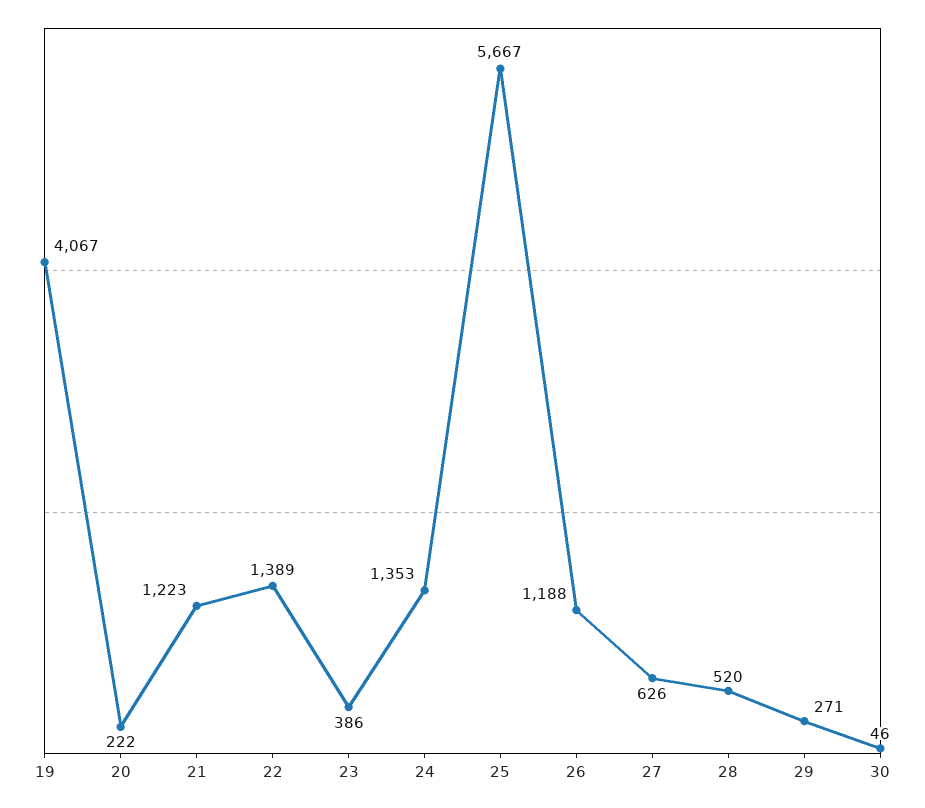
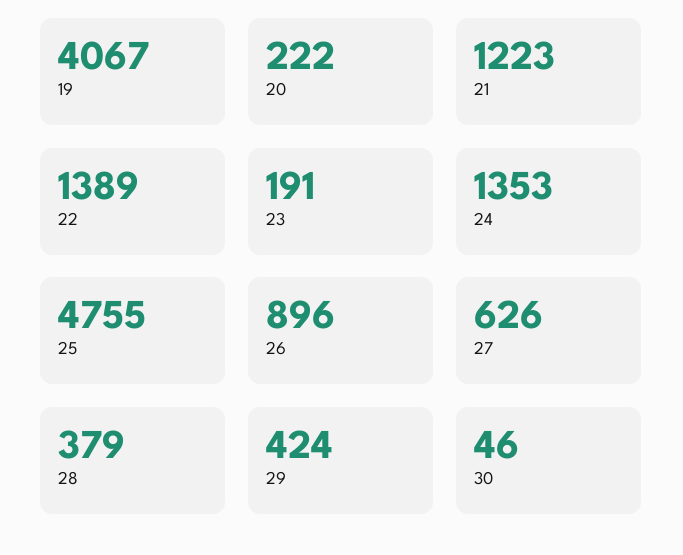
  {
    "19": 4067,
    "20": 222,
    "21": 1223,
    "22": 1389,
-   "23": 386,
+   "23": 191,
    "24": 1353,
-   "25": 5667,
+   "25": 4755,
-   "26": 1188,
+   "26": 896,
    "27": 626,
-   "28": 520,
+   "28": 379,
-   "29": 271,
+   "29": 424,
    "30": 46
  }

